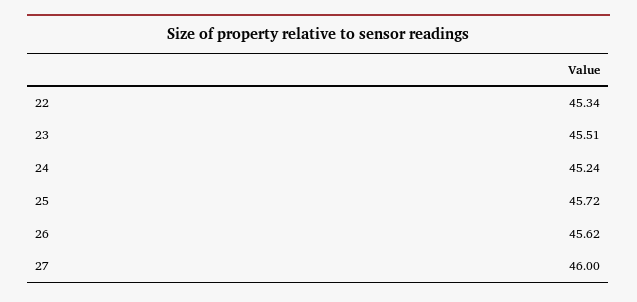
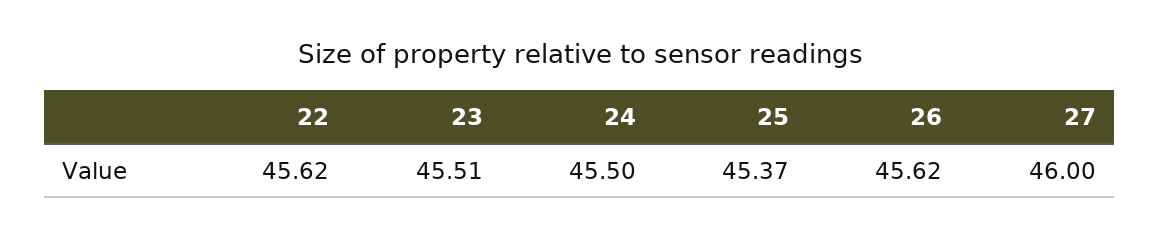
  {
-   "22": 45.34,
+   "22": 45.62,
    "23": 45.51,
-   "24": 45.24,
+   "24": 45.5,
-   "25": 45.72,
+   "25": 45.37,
    "26": 45.62,
    "27": 46
  }

